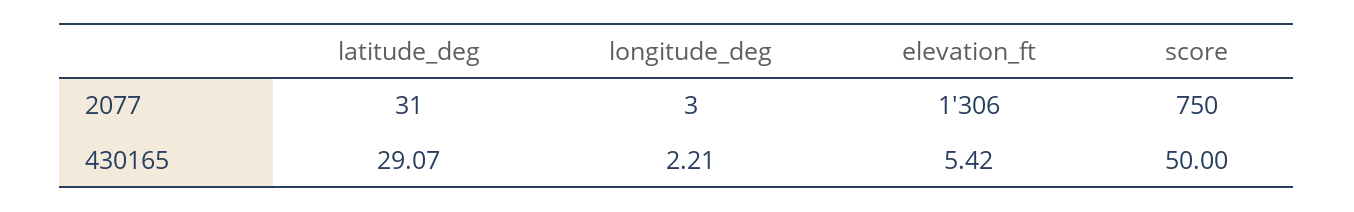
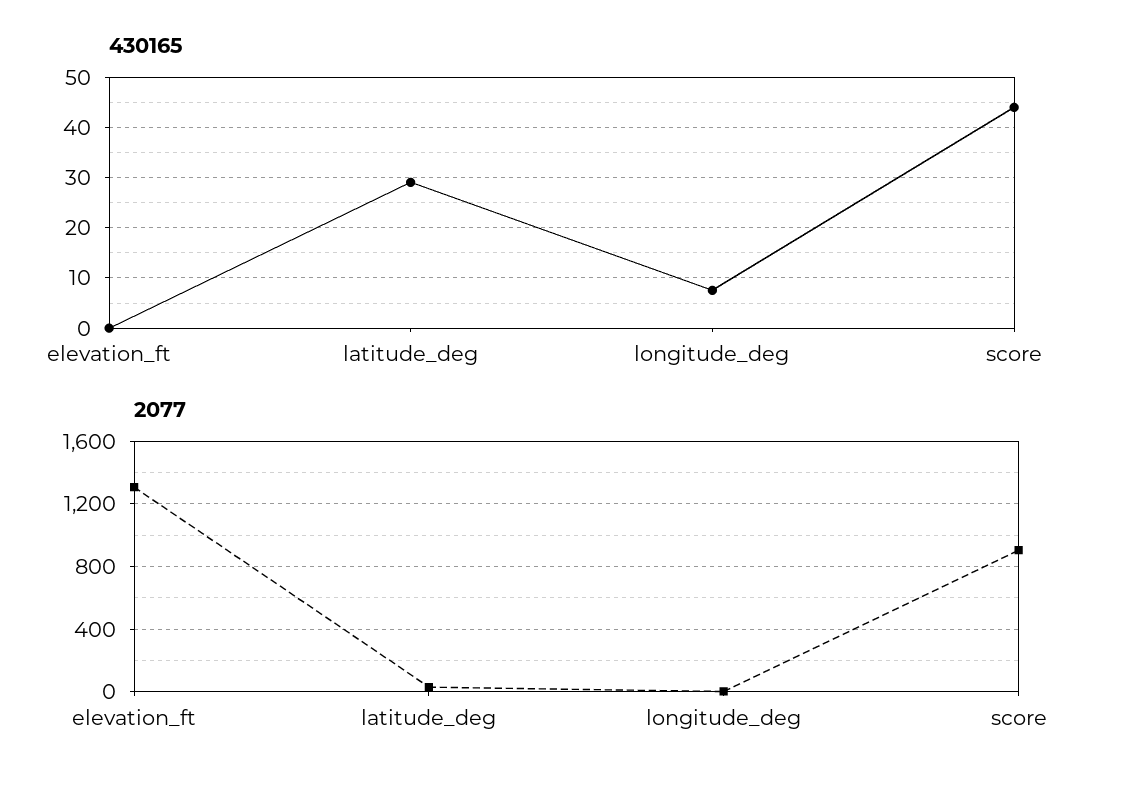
  {
    "2077": {
      "latitude_deg": 31,
      "longitude_deg": 3,
      "elevation_ft": 1306,
-     "score": 750
+     "score": 900
    },
    "430165": {
      "latitude_deg": 29.07,
-     "longitude_deg": 2.21,
+     "longitude_deg": 8,
-     "elevation_ft": 5.42,
+     "elevation_ft": 0,
-     "score": 50
+     "score": 44
    }
  }

